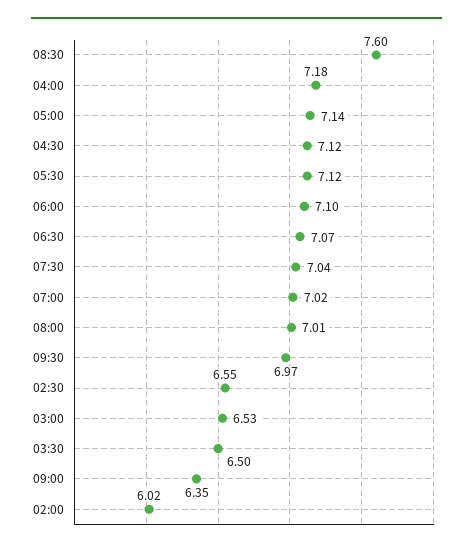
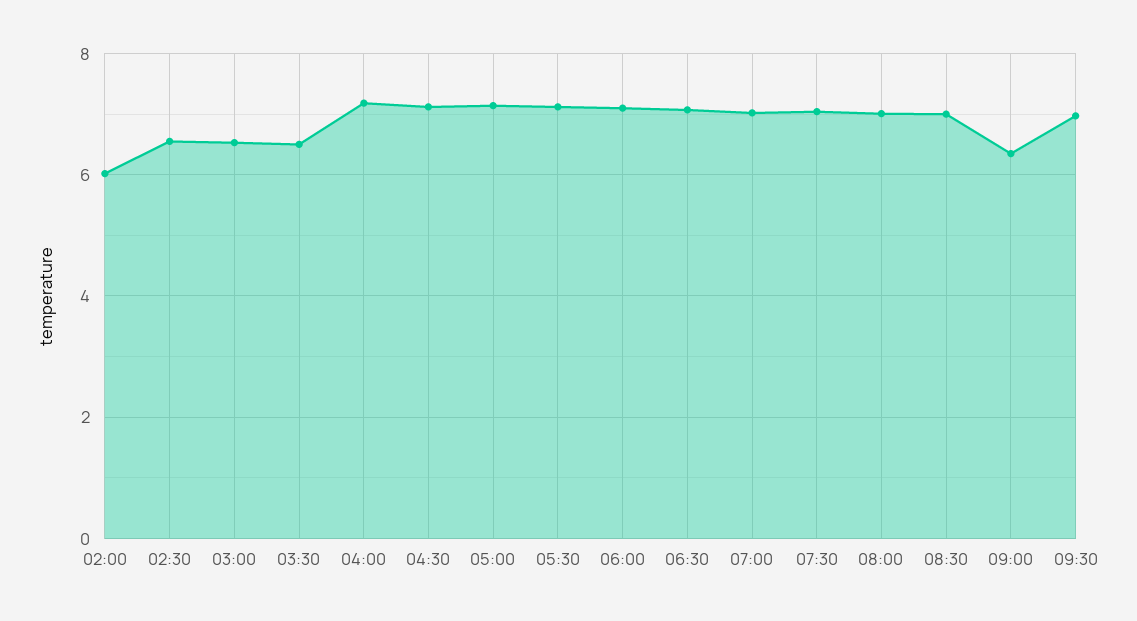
  {
-   "08:30": 7.6,
+   "08:30": 7,
    "04:00": 7.18,
    "05:00": 7.14,
    "04:30": 7.12,
    "05:30": 7.12,
    "06:00": 7.1,
    "06:30": 7.07,
    "07:30": 7.04,
    "07:00": 7.02,
    "08:00": 7.01,
    "09:30": 6.97,
    "02:30": 6.55,
    "03:00": 6.53,
    "03:30": 6.5,
    "09:00": 6.35,
    "02:00": 6.02
  }

